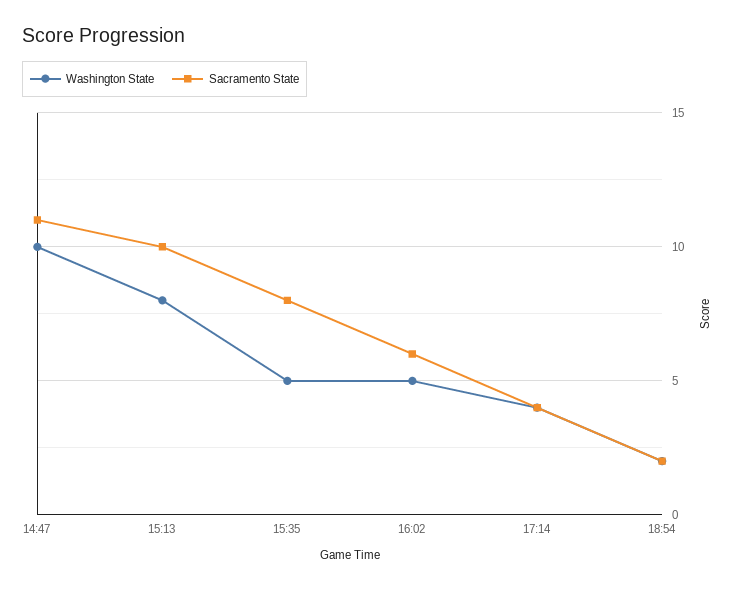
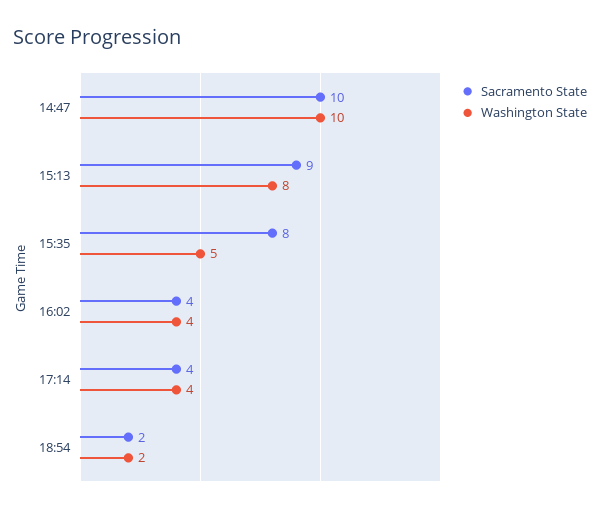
  {
    "Washington State": {
      "14:47": 10,
      "15:13": 8,
      "15:35": 5,
-     "16:02": 5,
+     "16:02": 4,
      "17:14": 4,
      "18:54": 2
    },
    "Sacramento State": {
-     "14:47": 11,
+     "14:47": 10,
-     "15:13": 10,
+     "15:13": 9,
      "15:35": 8,
-     "16:02": 6,
+     "16:02": 4,
      "17:14": 4,
      "18:54": 2
    }
  }

